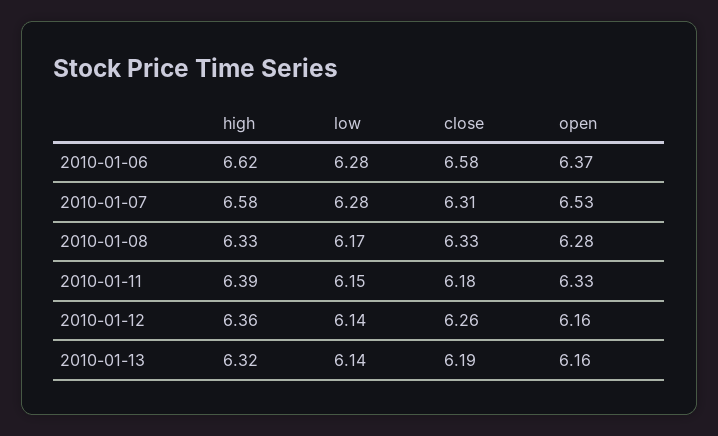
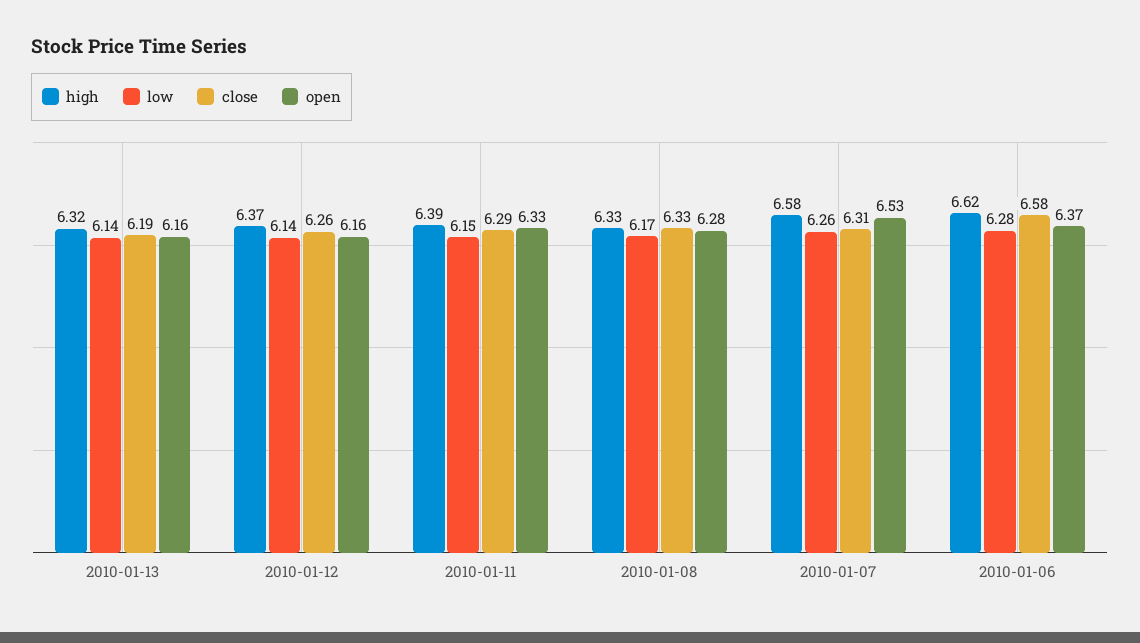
  {
    "high": {
      "2010-01-06": 6.62,
      "2010-01-07": 6.58,
      "2010-01-08": 6.33,
      "2010-01-11": 6.39,
-     "2010-01-12": 6.36,
+     "2010-01-12": 6.37,
      "2010-01-13": 6.32
    },
    "low": {
      "2010-01-06": 6.28,
-     "2010-01-07": 6.28,
+     "2010-01-07": 6.26,
      "2010-01-08": 6.17,
      "2010-01-11": 6.15,
      "2010-01-12": 6.14,
      "2010-01-13": 6.14
    },
    "close": {
      "2010-01-06": 6.58,
      "2010-01-07": 6.31,
      "2010-01-08": 6.33,
-     "2010-01-11": 6.18,
+     "2010-01-11": 6.29,
      "2010-01-12": 6.26,
      "2010-01-13": 6.19
    },
    "open": {
      "2010-01-06": 6.37,
      "2010-01-07": 6.53,
      "2010-01-08": 6.28,
      "2010-01-11": 6.33,
      "2010-01-12": 6.16,
      "2010-01-13": 6.16
    }
  }

